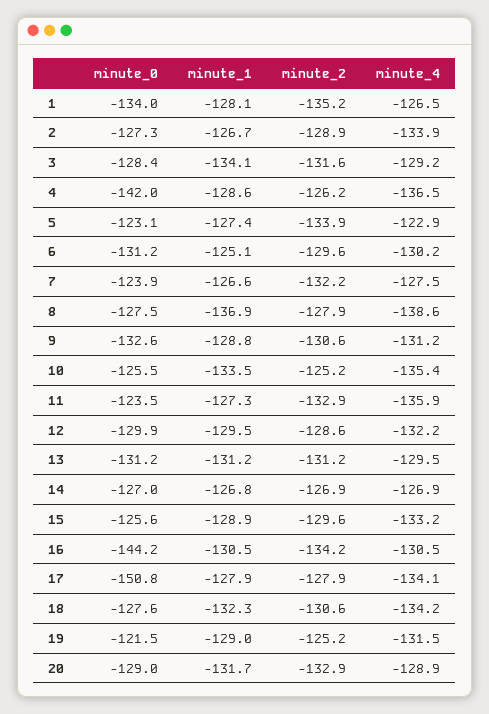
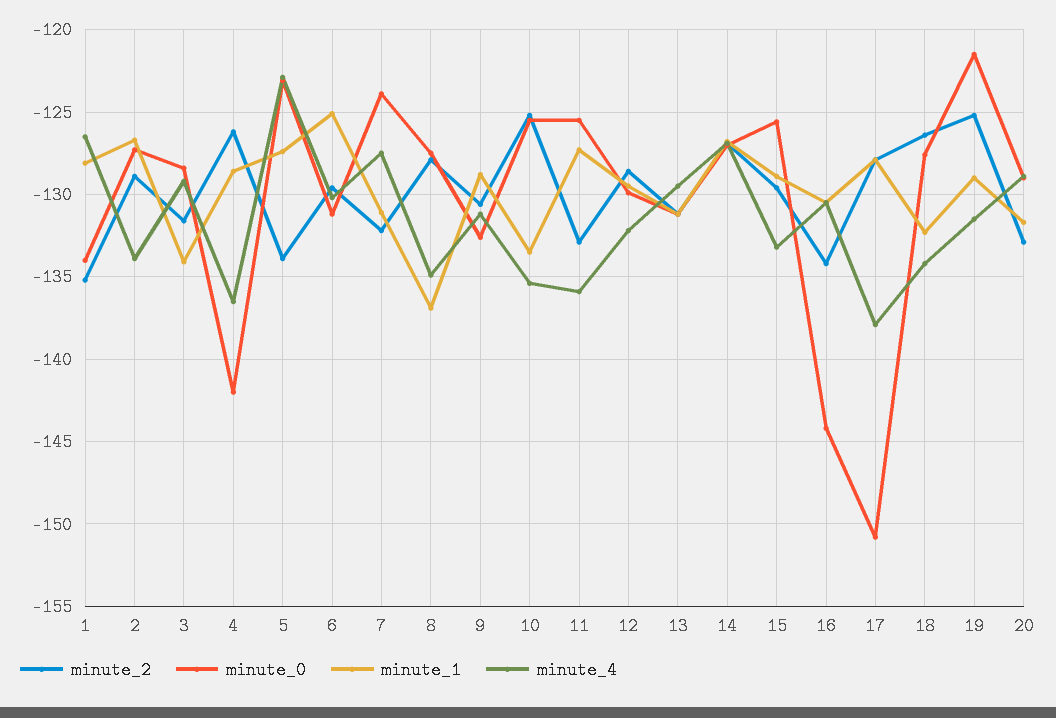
  {
    "minute_0": {
      "1": -134,
      "2": -127.3,
      "3": -128.4,
      "4": -142,
      "5": -123.1,
      "6": -131.2,
      "7": -123.9,
      "8": -127.5,
      "9": -132.6,
      "10": -125.5,
-     "11": -123.5,
+     "11": -125.5,
      "12": -129.9,
      "13": -131.2,
      "14": -127,
      "15": -125.6,
      "16": -144.2,
      "17": -150.8,
      "18": -127.6,
      "19": -121.5,
      "20": -129
    },
    "minute_1": {
      "1": -128.1,
      "2": -126.7,
      "3": -134.1,
      "4": -128.6,
      "5": -127.4,
      "6": -125.1,
-     "7": -126.6,
+     "7": -131,
      "8": -136.9,
      "9": -128.8,
      "10": -133.5,
      "11": -127.3,
      "12": -129.5,
      "13": -131.2,
      "14": -126.8,
      "15": -128.9,
      "16": -130.5,
      "17": -127.9,
      "18": -132.3,
      "19": -129,
      "20": -131.7
    },
    "minute_2": {
      "1": -135.2,
      "2": -128.9,
      "3": -131.6,
      "4": -126.2,
      "5": -133.9,
      "6": -129.6,
      "7": -132.2,
      "8": -127.9,
      "9": -130.6,
      "10": -125.2,
      "11": -132.9,
      "12": -128.6,
      "13": -131.2,
      "14": -126.9,
      "15": -129.6,
      "16": -134.2,
      "17": -127.9,
-     "18": -130.6,
+     "18": -126.5,
      "19": -125.2,
      "20": -132.9
    },
    "minute_4": {
      "1": -126.5,
      "2": -133.9,
      "3": -129.2,
      "4": -136.5,
      "5": -122.9,
      "6": -130.2,
      "7": -127.5,
-     "8": -138.6,
+     "8": -135,
      "9": -131.2,
      "10": -135.4,
      "11": -135.9,
      "12": -132.2,
      "13": -129.5,
      "14": -126.9,
      "15": -133.2,
      "16": -130.5,
-     "17": -134.1,
+     "17": -138,
      "18": -134.2,
      "19": -131.5,
      "20": -128.9
    }
  }

